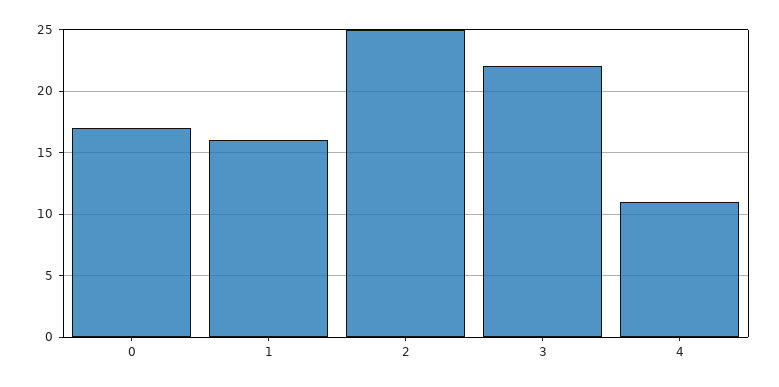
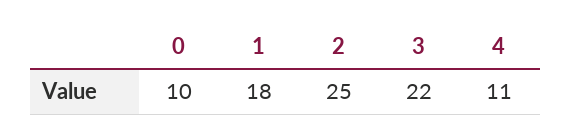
  {
-   "0": 17,
+   "0": 10,
-   "1": 16,
+   "1": 18,
    "2": 25,
    "3": 22,
    "4": 11
  }

